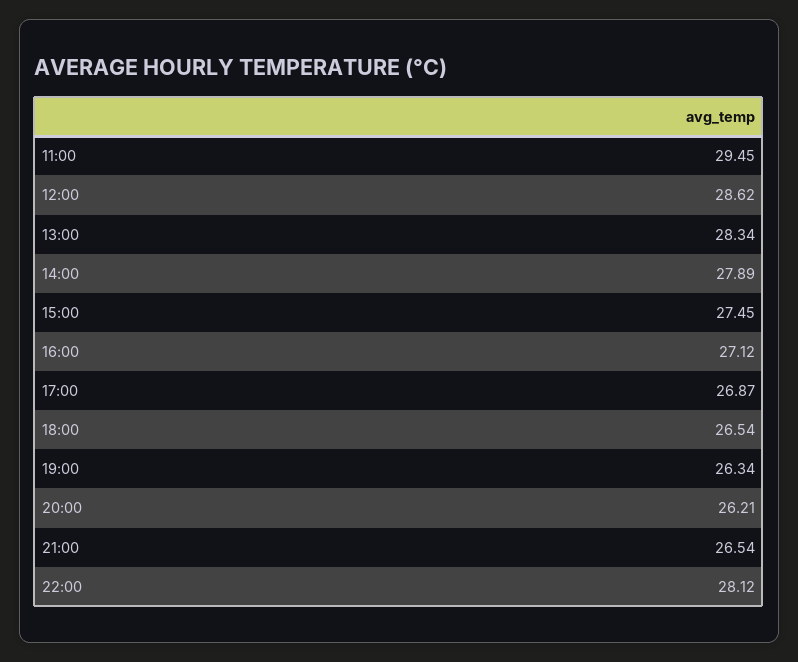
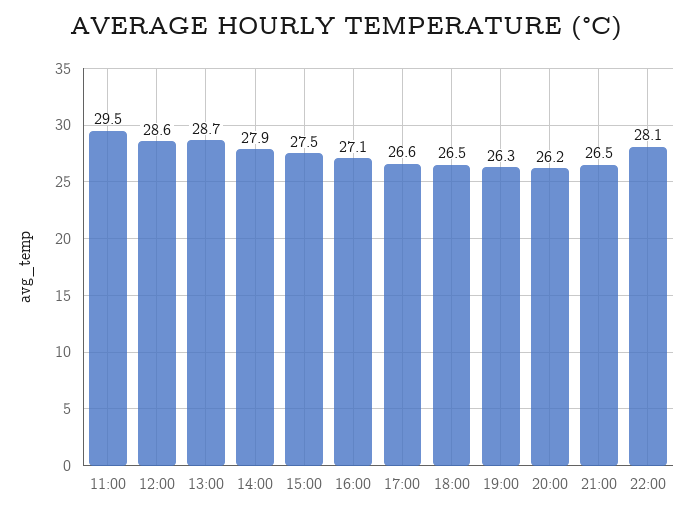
  {
    "11:00": 29.45,
    "12:00": 28.62,
-   "13:00": 28.34,
+   "13:00": 28.7,
    "14:00": 27.89,
    "15:00": 27.45,
    "16:00": 27.12,
-   "17:00": 26.87,
+   "17:00": 26.6,
    "18:00": 26.54,
    "19:00": 26.34,
    "20:00": 26.21,
    "21:00": 26.54,
    "22:00": 28.12
  }

